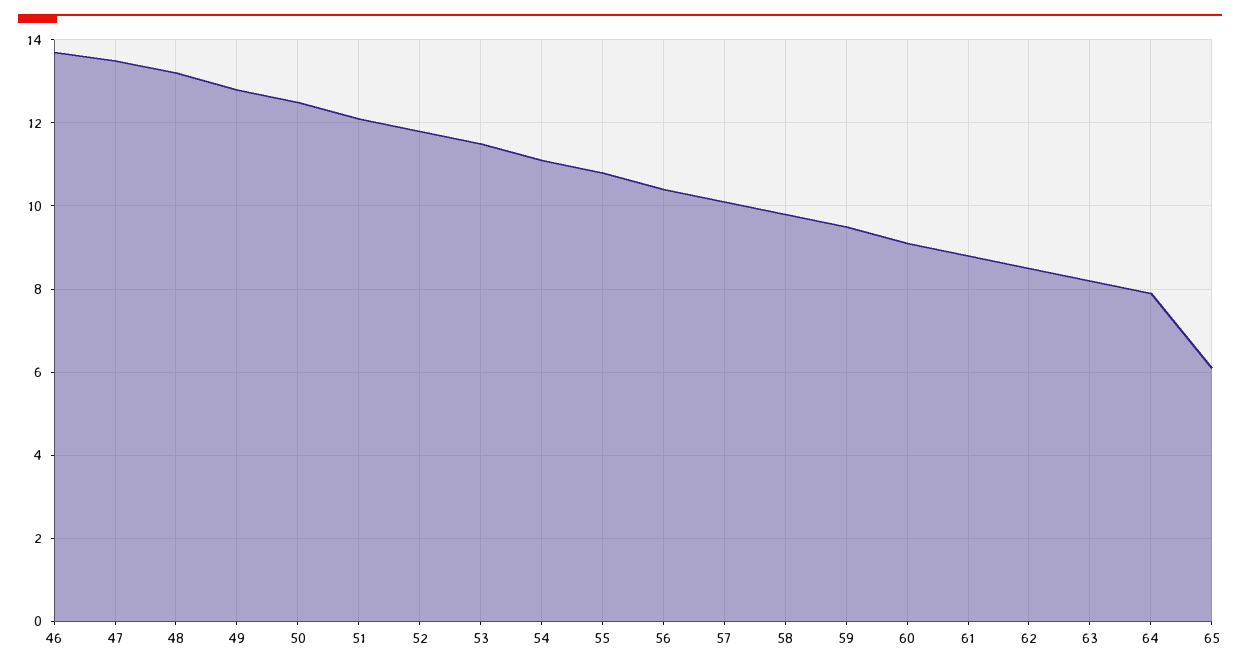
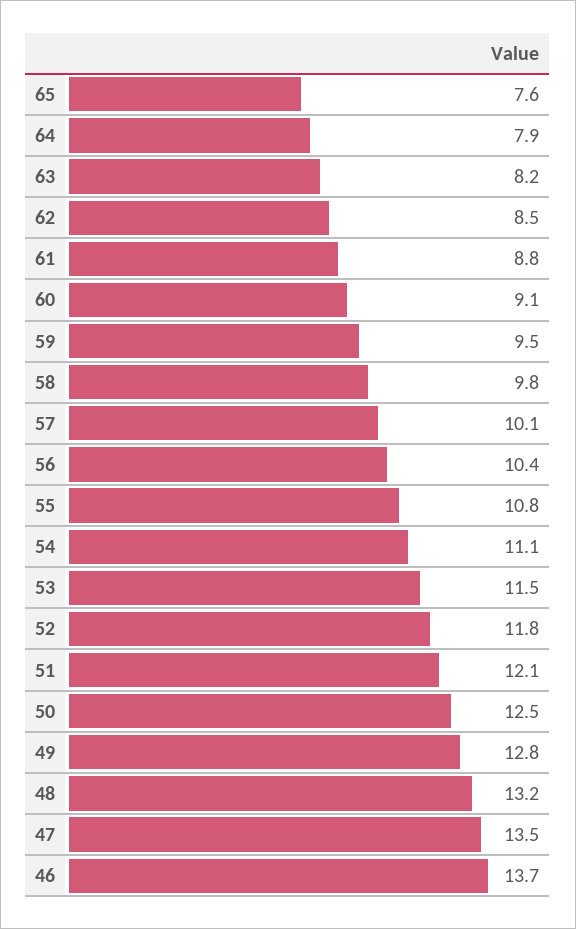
  {
    "46": 13.7,
    "47": 13.5,
    "48": 13.2,
    "49": 12.8,
    "50": 12.5,
    "51": 12.1,
    "52": 11.8,
    "53": 11.5,
    "54": 11.1,
    "55": 10.8,
    "56": 10.4,
    "57": 10.1,
    "58": 9.8,
    "59": 9.5,
    "60": 9.1,
    "61": 8.8,
    "62": 8.5,
    "63": 8.2,
    "64": 7.9,
-   "65": 6
+   "65": 7.6
  }

